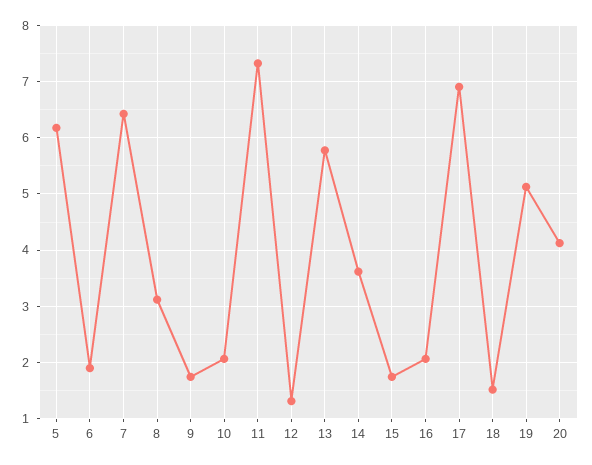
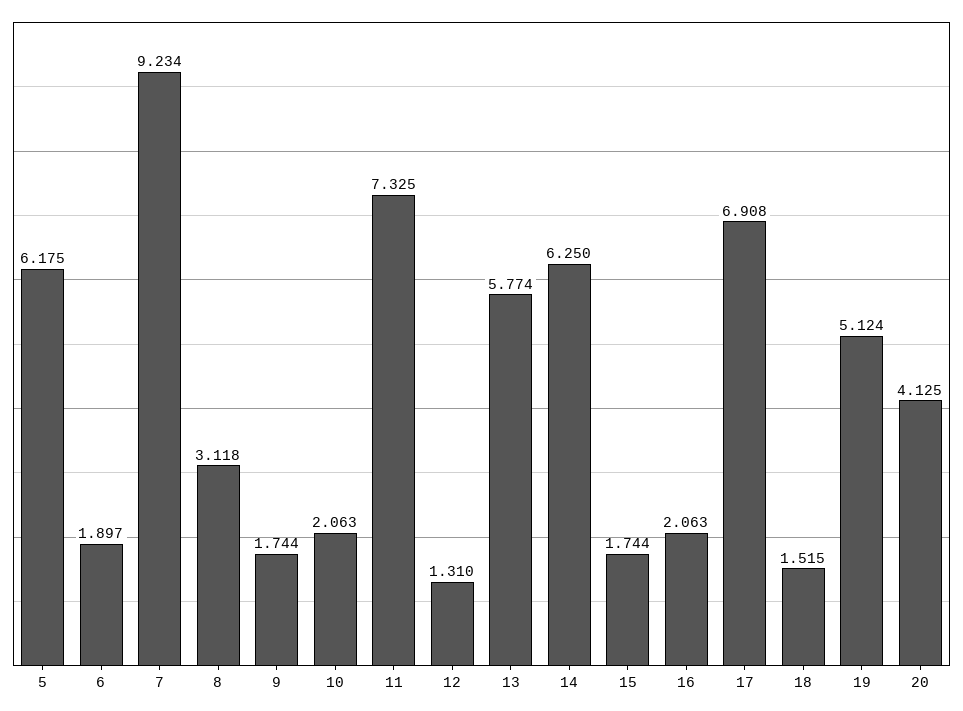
  {
    "5": 6.175,
    "6": 1.897,
-   "7": 6.4,
+   "7": 9.234,
    "8": 3.118,
    "9": 1.744,
    "10": 2.063,
    "11": 7.325,
    "12": 1.31,
    "13": 5.774,
-   "14": 3.6,
+   "14": 6.25,
    "15": 1.744,
    "16": 2.063,
    "17": 6.908,
    "18": 1.515,
    "19": 5.124,
    "20": 4.125
  }

